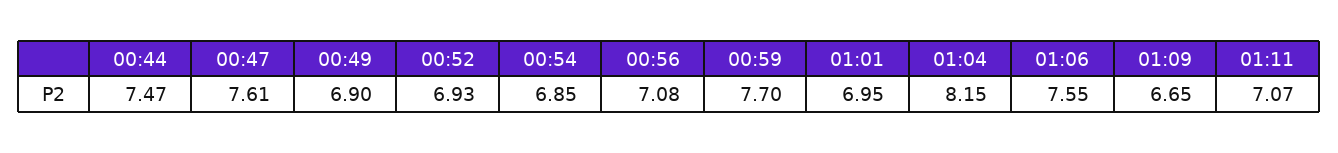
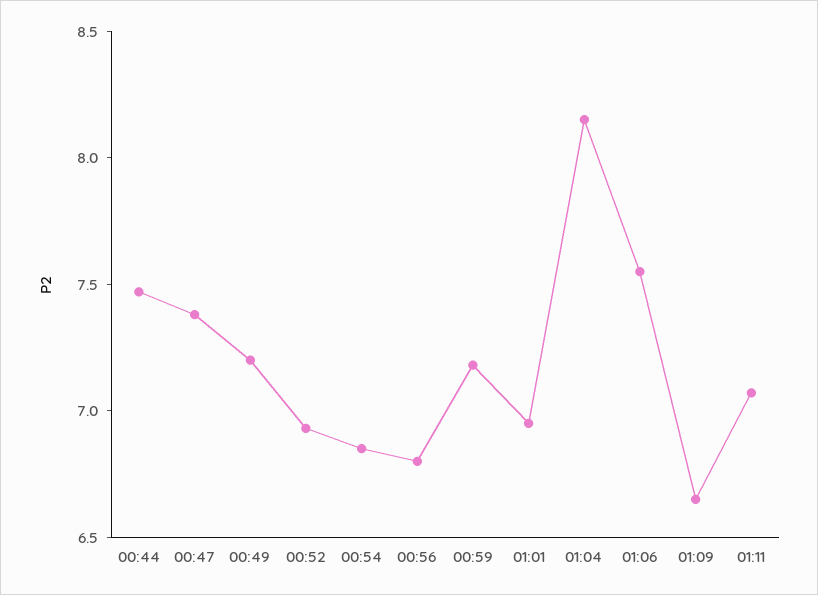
  {
    "00:44": 7.47,
-   "00:47": 7.61,
+   "00:47": 7.4,
-   "00:49": 6.9,
+   "00:49": 7.2,
    "00:52": 6.93,
    "00:54": 6.85,
-   "00:56": 7.08,
+   "00:56": 6.8,
-   "00:59": 7.7,
+   "00:59": 7.2,
    "01:01": 6.95,
    "01:04": 8.15,
    "01:06": 7.55,
    "01:09": 6.65,
    "01:11": 7.07
  }

